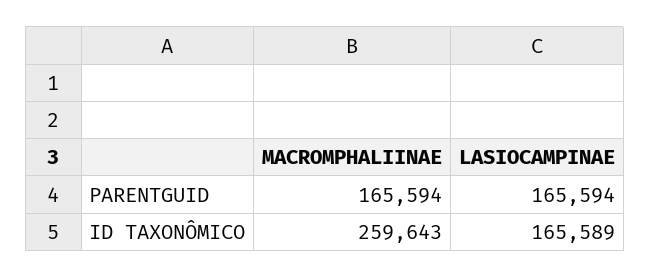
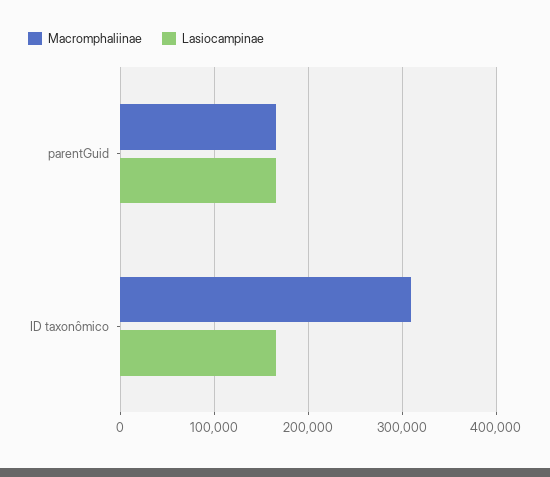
  {
    "MACROMPHALIINAE": {
      "PARENTGUID": 165594,
-     "ID TAXONÔMICO": 259643
+     "ID TAXONÔMICO": 310000
    },
    "LASIOCAMPINAE": {
      "PARENTGUID": 165594,
      "ID TAXONÔMICO": 165589
    }
  }

